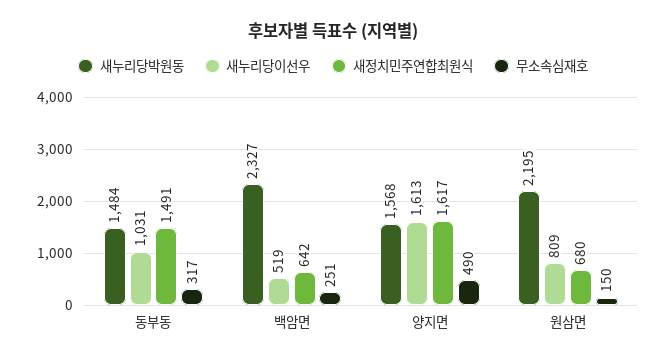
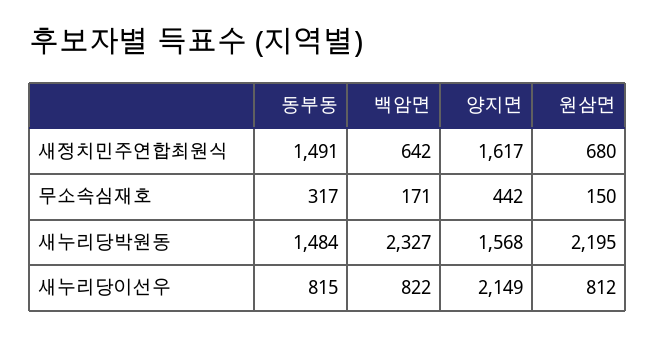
  {
    "새누리당박원동": {
      "동부동": 1484,
      "백암면": 2327,
      "양지면": 1568,
      "원삼면": 2195
    },
    "새누리당이선우": {
-     "동부동": 1031,
+     "동부동": 815,
-     "백암면": 519,
+     "백암면": 822,
-     "양지면": 1613,
+     "양지면": 2149,
-     "원삼면": 809
+     "원삼면": 812
    },
    "새정치민주연합최원식": {
      "동부동": 1491,
      "백암면": 642,
      "양지면": 1617,
      "원삼면": 680
    },
    "무소속심재호": {
      "동부동": 317,
-     "백암면": 251,
+     "백암면": 171,
-     "양지면": 490,
+     "양지면": 442,
      "원삼면": 150
    }
  }

